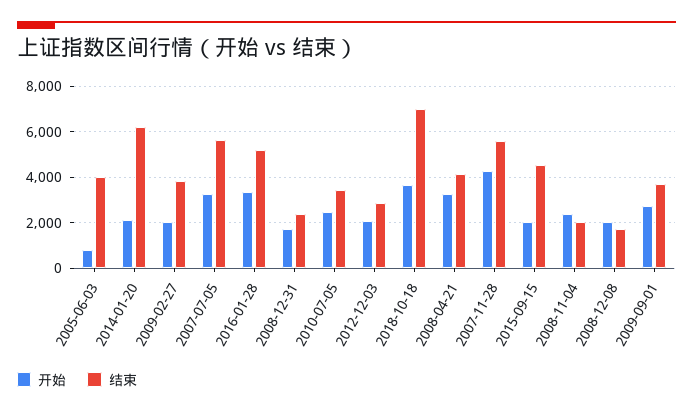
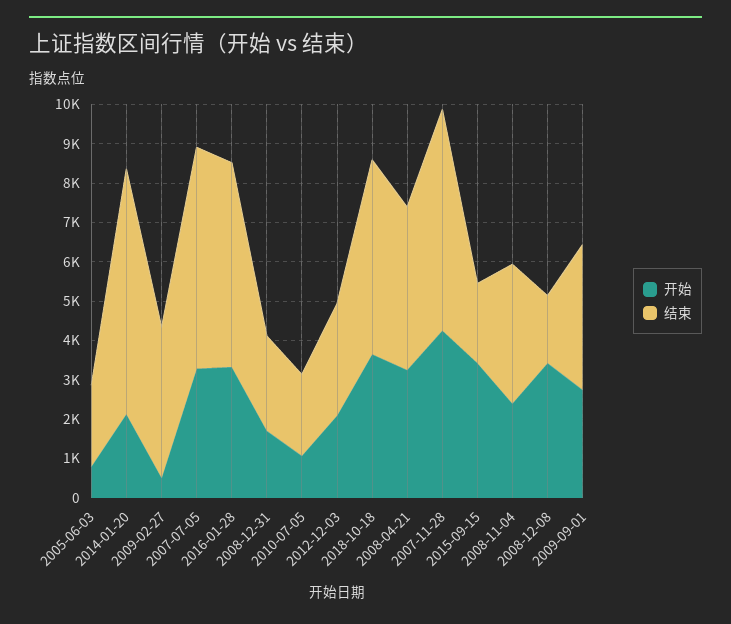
  {
    "开始": {
      "2005-06-03": 750,
      "2014-01-20": 2250,
-     "2009-02-27": 2000,
+     "2009-02-27": 500,
      "2007-07-05": 3250,
      "2016-01-28": 3250,
      "2008-12-31": 1750,
-     "2010-07-05": 2500,
+     "2010-07-05": 1000,
      "2012-12-03": 2000,
      "2018-10-18": 3750,
      "2008-04-21": 3250,
      "2007-11-28": 4250,
-     "2015-09-15": 2000,
+     "2015-09-15": 3500,
      "2008-11-04": 2500,
-     "2008-12-08": 2000,
+     "2008-12-08": 3500,
      "2009-09-01": 2750
    },
    "结束": {
-     "2005-06-03": 4000,
+     "2005-06-03": 2000,
      "2014-01-20": 6250,
      "2009-02-27": 3750,
      "2007-07-05": 5750,
      "2016-01-28": 5250,
      "2008-12-31": 2500,
-     "2010-07-05": 3500,
+     "2010-07-05": 2000,
      "2012-12-03": 2750,
-     "2018-10-18": 7000,
+     "2018-10-18": 5000,
      "2008-04-21": 4250,
      "2007-11-28": 5500,
-     "2015-09-15": 4500,
+     "2015-09-15": 2000,
-     "2008-11-04": 2000,
+     "2008-11-04": 3500,
      "2008-12-08": 1750,
      "2009-09-01": 3750
    }
  }

